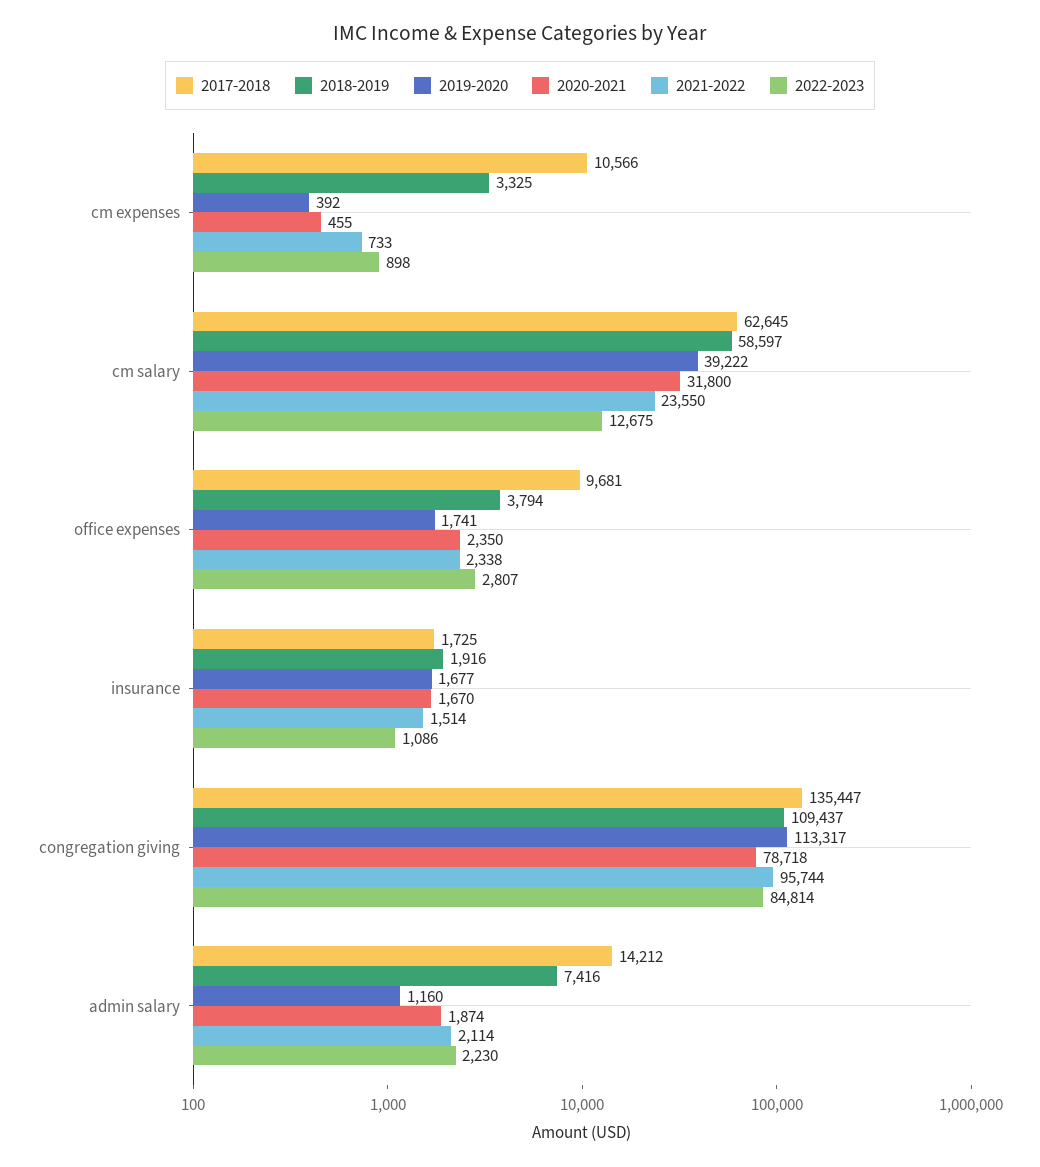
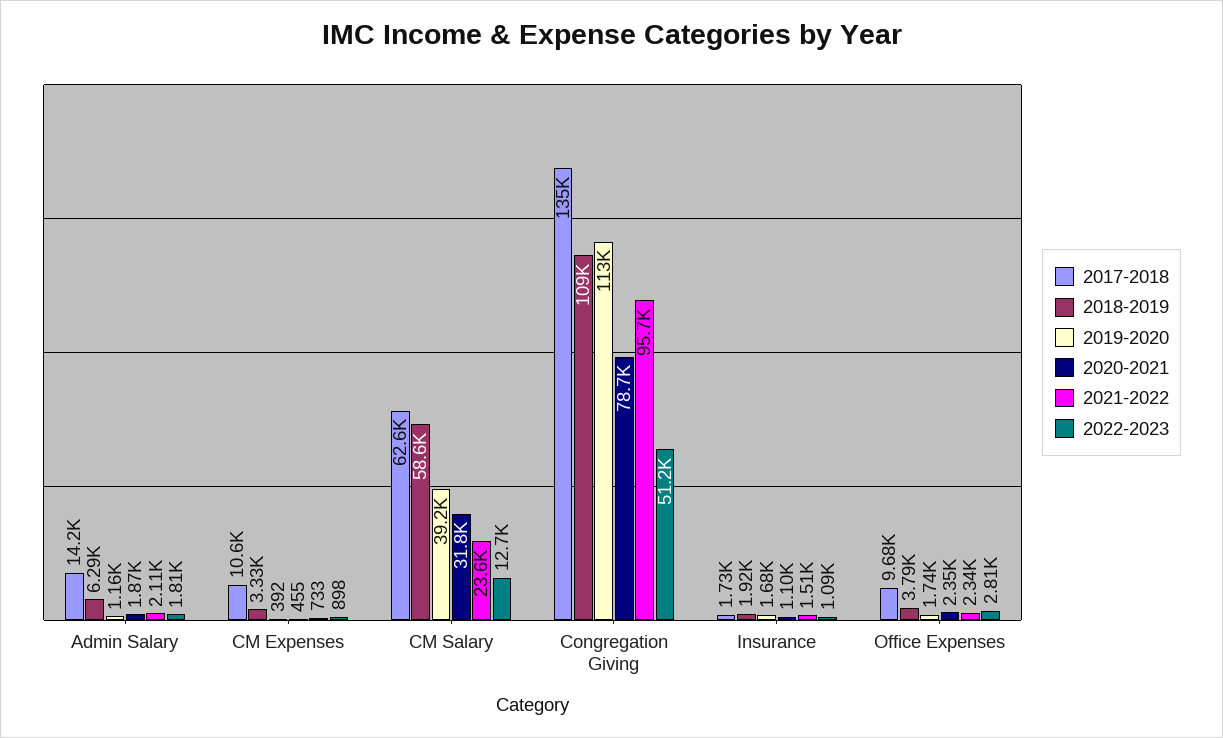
  {
    "2017-2018": {
      "cm expenses": 10566,
      "cm salary": 62645,
      "office expenses": 9681,
      "insurance": 1725,
      "congregation giving": 135447,
      "admin salary": 14212
    },
    "2018-2019": {
      "cm expenses": 3325,
      "cm salary": 58597,
      "office expenses": 3794,
      "insurance": 1916,
      "congregation giving": 109437,
-     "admin salary": 7416
+     "admin salary": 6290
    },
    "2019-2020": {
      "cm expenses": 392,
      "cm salary": 39222,
      "office expenses": 1741,
      "insurance": 1677,
      "congregation giving": 113317,
      "admin salary": 1160
    },
    "2020-2021": {
      "cm expenses": 455,
      "cm salary": 31800,
      "office expenses": 2350,
-     "insurance": 1670,
+     "insurance": 1100,
      "congregation giving": 78718,
      "admin salary": 1874
    },
    "2021-2022": {
      "cm expenses": 733,
      "cm salary": 23550,
      "office expenses": 2338,
      "insurance": 1514,
      "congregation giving": 95744,
      "admin salary": 2114
    },
    "2022-2023": {
      "cm expenses": 898,
      "cm salary": 12675,
      "office expenses": 2807,
      "insurance": 1086,
-     "congregation giving": 84814,
+     "congregation giving": 51200,
-     "admin salary": 2230
+     "admin salary": 1810
    }
  }

